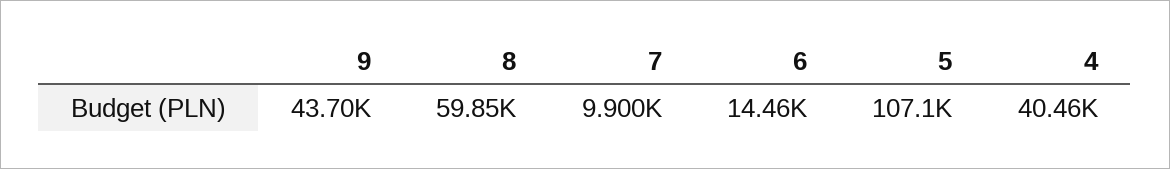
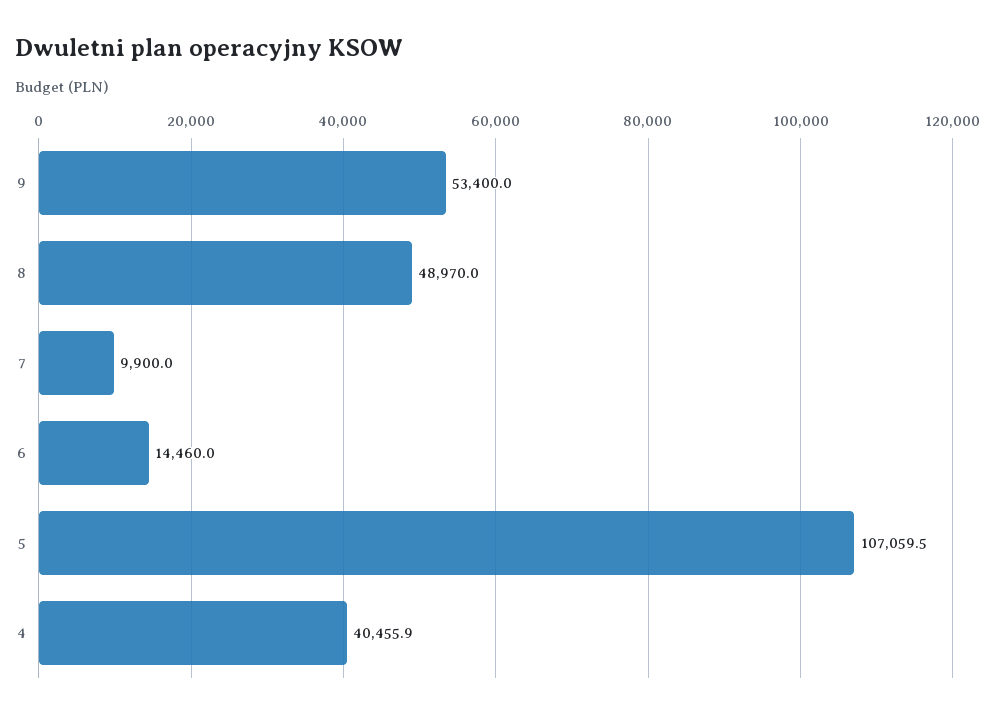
  {
-   "9": 43700,
+   "9": 53400,
-   "8": 59850,
+   "8": 48970,
    "7": 9900,
    "6": 14460,
    "5": 107059.5,
    "4": 40455.9
  }

